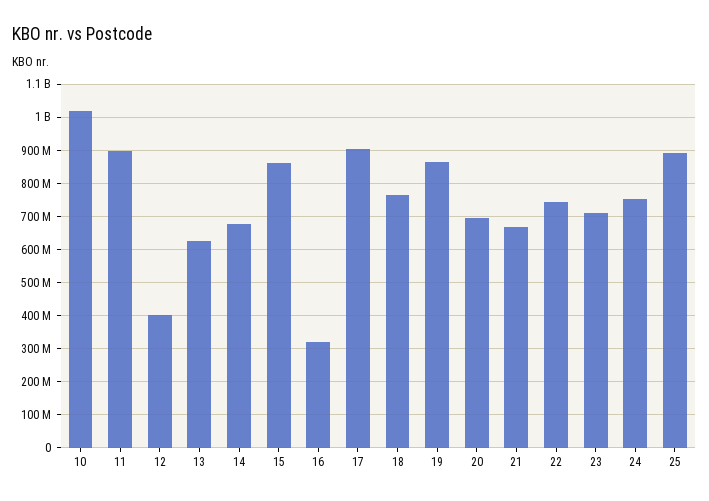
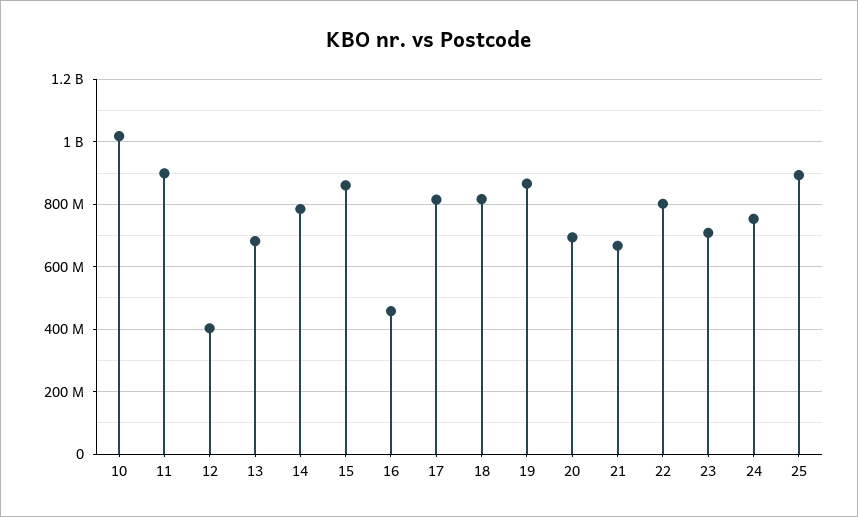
  {
    "10": 1020000000,
    "11": 900000000,
    "12": 400000000,
-   "13": 620000000,
+   "13": 680000000,
-   "14": 680000000,
+   "14": 780000000,
    "15": 860000000,
-   "16": 320000000,
+   "16": 460000000,
-   "17": 900000000,
+   "17": 820000000,
-   "18": 760000000,
+   "18": 820000000,
    "19": 860000000,
    "20": 700000000,
    "21": 660000000,
-   "22": 740000000,
+   "22": 800000000,
    "23": 700000000,
    "24": 760000000,
    "25": 900000000
  }

